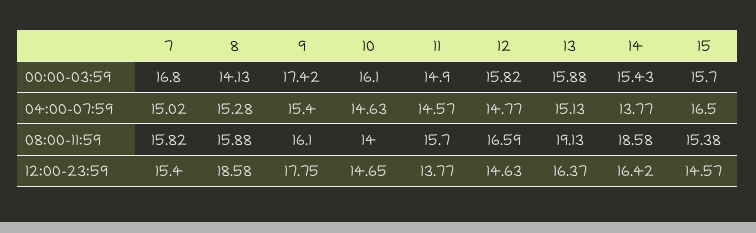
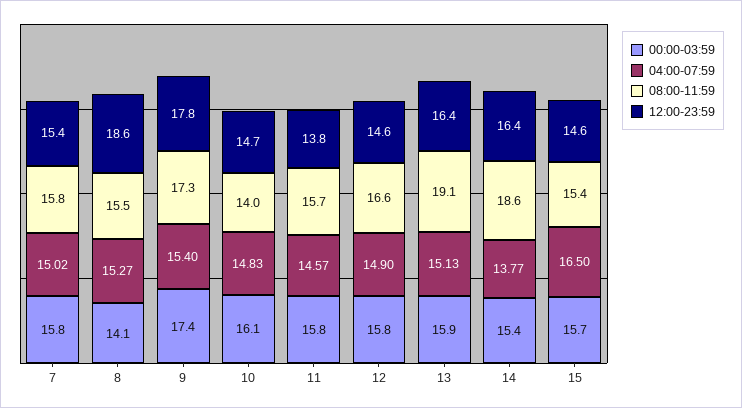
  {
    "00:00-03:59": {
-     "7": 16.8,
+     "7": 15.8,
      "8": 14.13,
      "9": 17.42,
      "10": 16.1,
-     "11": 14.9,
+     "11": 15.8,
      "12": 15.82,
      "13": 15.88,
      "14": 15.43,
      "15": 15.7
    },
    "04:00-07:59": {
      "7": 15.02,
-     "8": 15.28,
+     "8": 15.27,
      "9": 15.4,
-     "10": 14.63,
+     "10": 14.83,
      "11": 14.57,
-     "12": 14.77,
+     "12": 14.9,
      "13": 15.13,
      "14": 13.77,
      "15": 16.5
    },
    "08:00-11:59": {
      "7": 15.82,
-     "8": 15.88,
+     "8": 15.5,
-     "9": 16.1,
+     "9": 17.3,
      "10": 14,
      "11": 15.7,
      "12": 16.59,
      "13": 19.13,
      "14": 18.58,
      "15": 15.38
    },
    "12:00-23:59": {
      "7": 15.4,
      "8": 18.58,
      "9": 17.75,
      "10": 14.65,
      "11": 13.77,
      "12": 14.63,
      "13": 16.37,
      "14": 16.42,
      "15": 14.57
    }
  }

